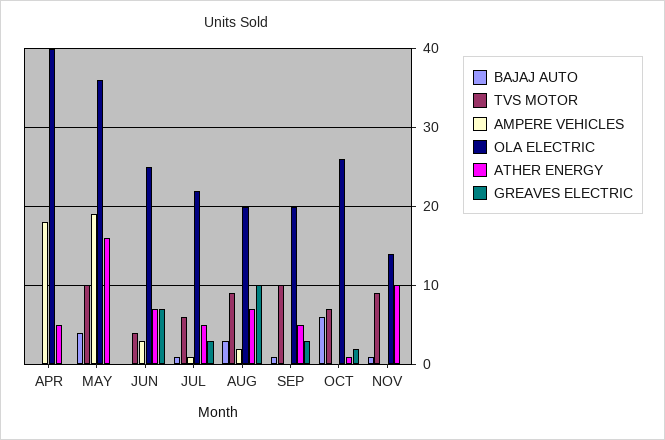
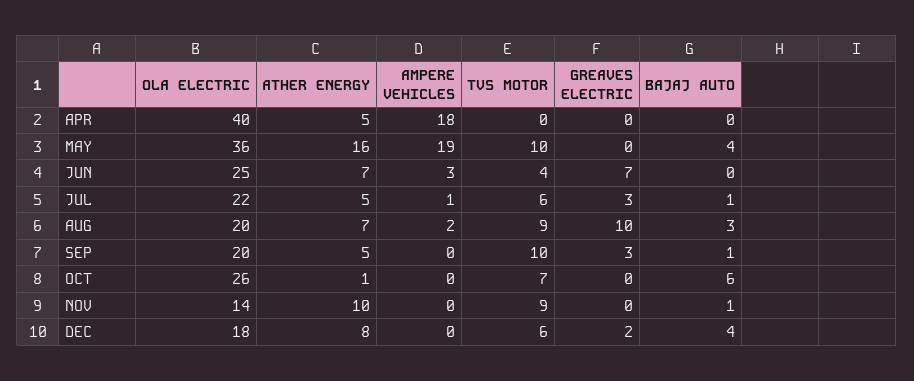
  {
    "BAJAJ AUTO": {
      "APR": 0,
      "MAY": 4,
      "JUN": 0,
      "JUL": 1,
      "AUG": 3,
      "SEP": 1,
      "OCT": 6,
-     "NOV": 1
+     "NOV": 1,
+     "DEC": 4
    },
    "TVS MOTOR": {
      "APR": 0,
      "MAY": 10,
      "JUN": 4,
      "JUL": 6,
      "AUG": 9,
      "SEP": 10,
      "OCT": 7,
-     "NOV": 9
+     "NOV": 9,
+     "DEC": 6
    },
    "AMPERE VEHICLES": {
      "APR": 18,
      "MAY": 19,
      "JUN": 3,
      "JUL": 1,
      "AUG": 2,
      "SEP": 0,
      "OCT": 0,
-     "NOV": 0
+     "NOV": 0,
+     "DEC": 0
    },
    "OLA ELECTRIC": {
      "APR": 40,
      "MAY": 36,
      "JUN": 25,
      "JUL": 22,
      "AUG": 20,
      "SEP": 20,
      "OCT": 26,
-     "NOV": 14
+     "NOV": 14,
+     "DEC": 18
    },
    "ATHER ENERGY": {
      "APR": 5,
      "MAY": 16,
      "JUN": 7,
      "JUL": 5,
      "AUG": 7,
      "SEP": 5,
      "OCT": 1,
-     "NOV": 10
+     "NOV": 10,
+     "DEC": 8
    },
    "GREAVES ELECTRIC": {
      "APR": 0,
      "MAY": 0,
      "JUN": 7,
      "JUL": 3,
      "AUG": 10,
      "SEP": 3,
-     "OCT": 2,
+     "OCT": 0,
-     "NOV": 0
+     "NOV": 0,
+     "DEC": 2
    }
  }

